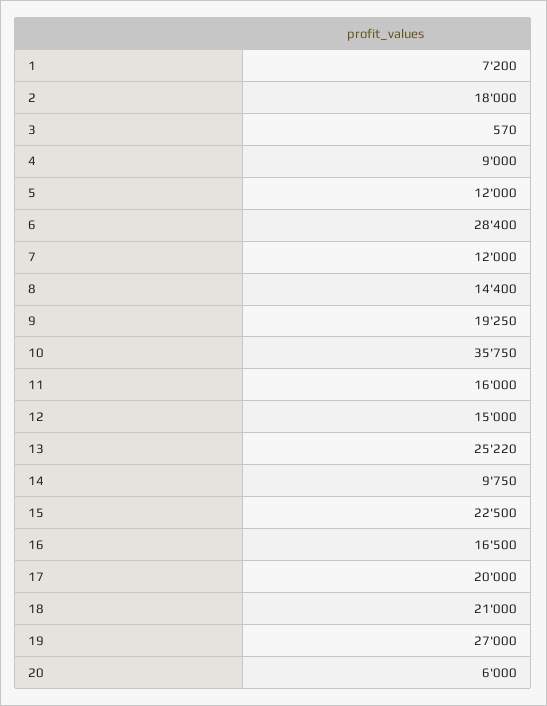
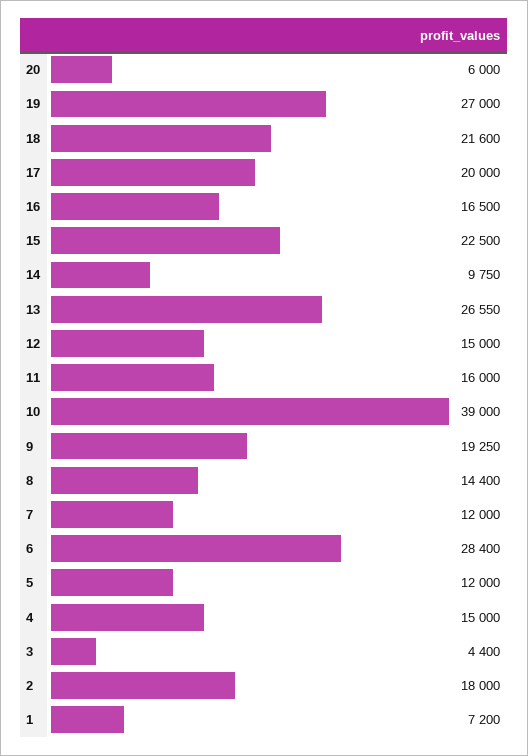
  {
    "1": 7200,
    "2": 18000,
-   "3": 570,
+   "3": 4400,
-   "4": 9000,
+   "4": 15000,
    "5": 12000,
    "6": 28400,
    "7": 12000,
    "8": 14400,
    "9": 19250,
-   "10": 35750,
+   "10": 39000,
    "11": 16000,
    "12": 15000,
-   "13": 25220,
+   "13": 26550,
    "14": 9750,
    "15": 22500,
    "16": 16500,
    "17": 20000,
-   "18": 21000,
+   "18": 21600,
    "19": 27000,
    "20": 6000
  }

